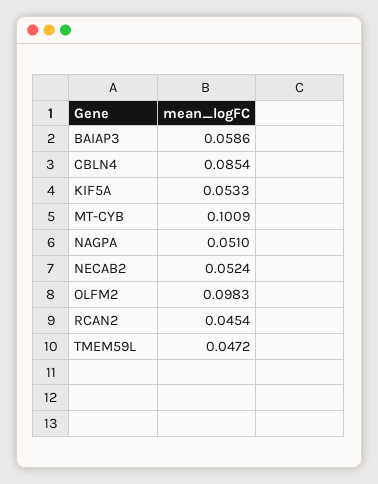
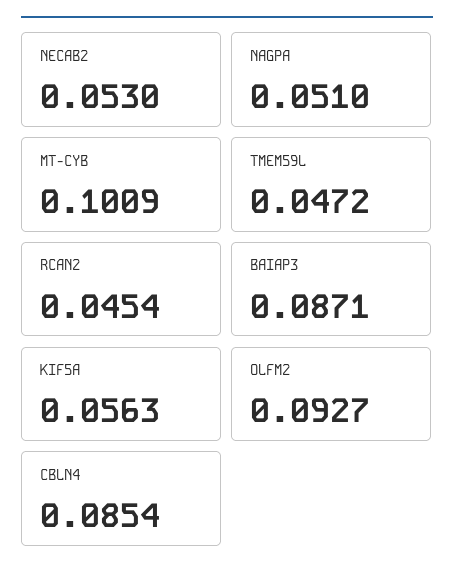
  {
-   "BAIAP3": 0.0586,
+   "BAIAP3": 0.0871,
    "CBLN4": 0.0854,
-   "KIF5A": 0.0533,
+   "KIF5A": 0.0563,
    "MT-CYB": 0.1009,
    "NAGPA": 0.051,
-   "NECAB2": 0.0524,
+   "NECAB2": 0.053,
-   "OLFM2": 0.0983,
+   "OLFM2": 0.0927,
    "RCAN2": 0.0454,
    "TMEM59L": 0.0472
  }

